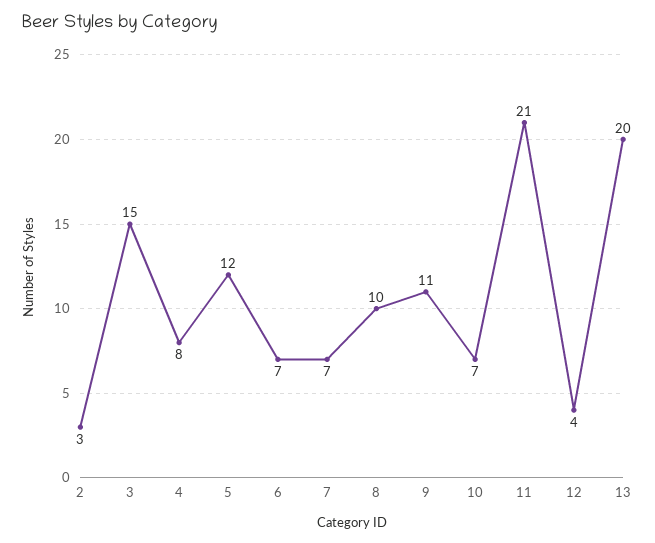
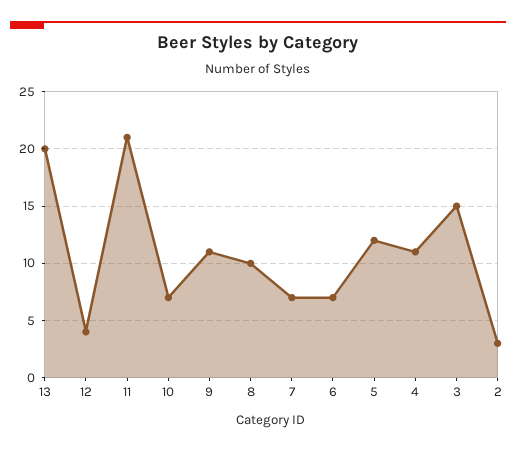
  {
    "2": 3,
    "3": 15,
-   "4": 8,
+   "4": 11,
    "5": 12,
    "6": 7,
    "7": 7,
    "8": 10,
    "9": 11,
    "10": 7,
    "11": 21,
    "12": 4,
    "13": 20
  }

